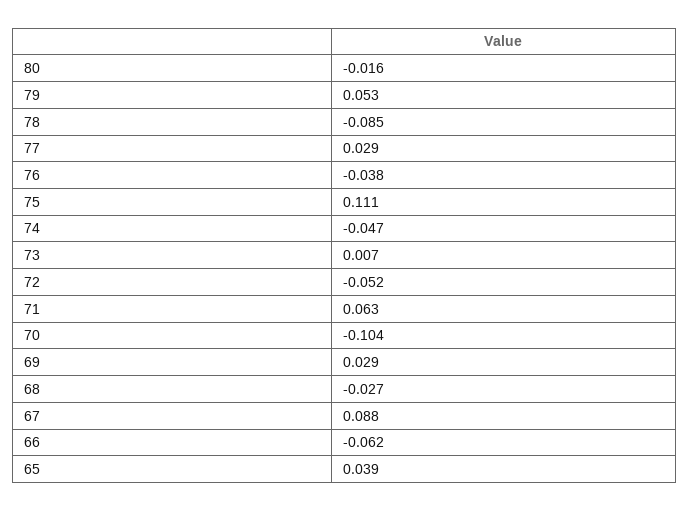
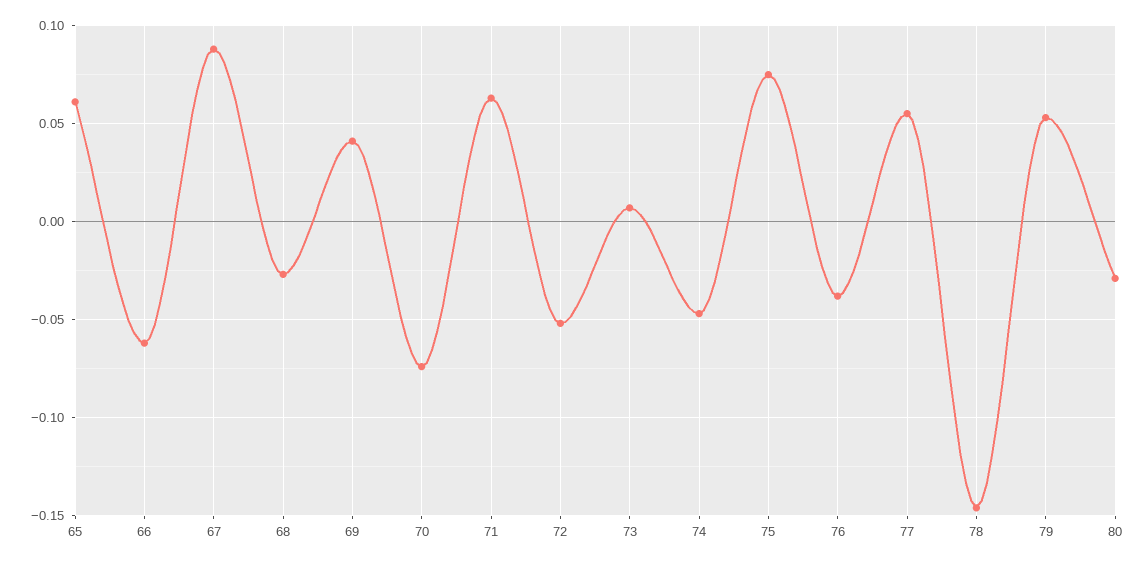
  {
-   "80": -0.016,
+   "80": -0.03,
    "79": 0.053,
-   "78": -0.085,
+   "78": -0.145,
-   "77": 0.029,
+   "77": 0.055,
    "76": -0.038,
-   "75": 0.111,
+   "75": 0.075,
    "74": -0.047,
    "73": 0.007,
    "72": -0.052,
    "71": 0.063,
-   "70": -0.104,
+   "70": -0.075,
-   "69": 0.029,
+   "69": 0.04,
    "68": -0.027,
    "67": 0.088,
    "66": -0.062,
-   "65": 0.039
+   "65": 0.06
  }

